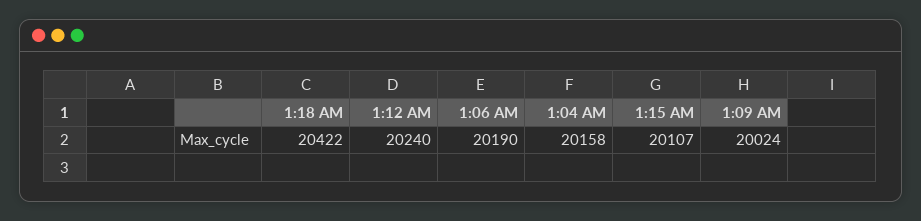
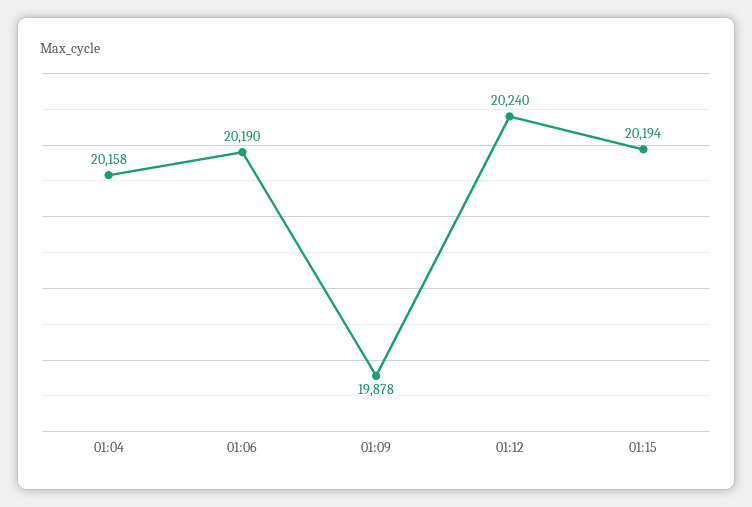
  {
-   "1:18 AM": 20422,
    "1:12 AM": 20240,
    "1:06 AM": 20190,
    "1:04 AM": 20158,
-   "1:15 AM": 20107,
+   "1:15 AM": 20194,
-   "1:09 AM": 20024
+   "1:09 AM": 19878
  }

